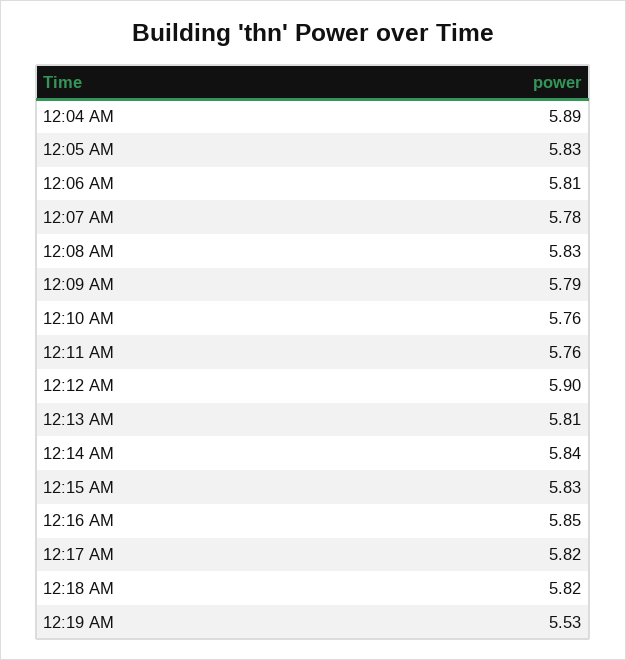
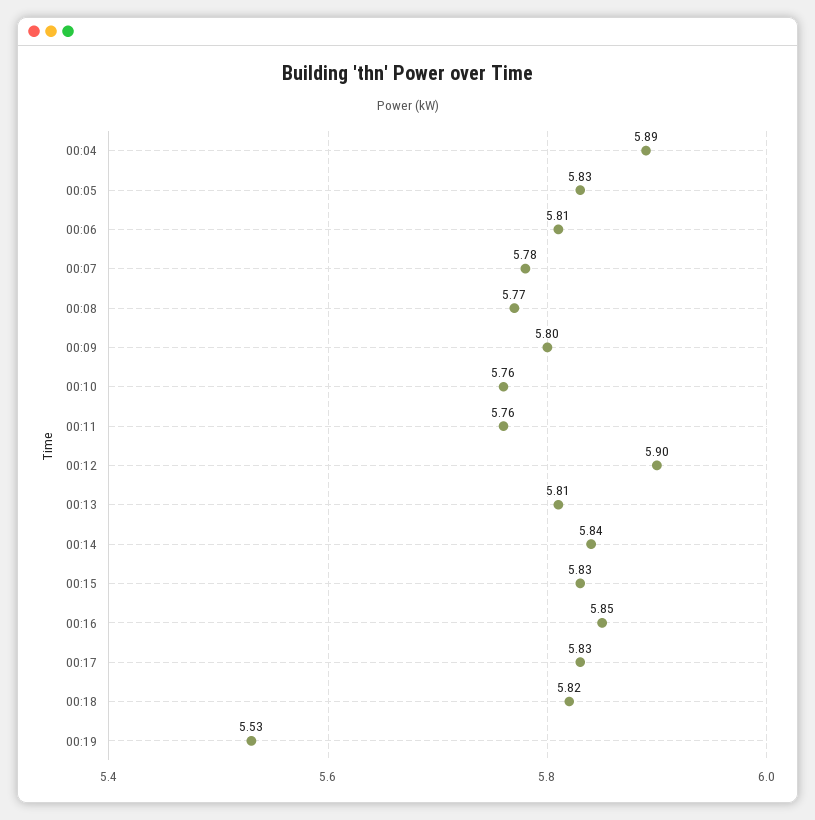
  {
    "12:04 AM": 5.89,
    "12:05 AM": 5.83,
    "12:06 AM": 5.81,
    "12:07 AM": 5.78,
-   "12:08 AM": 5.83,
+   "12:08 AM": 5.77,
-   "12:09 AM": 5.79,
+   "12:09 AM": 5.8,
    "12:10 AM": 5.76,
    "12:11 AM": 5.76,
    "12:12 AM": 5.9,
    "12:13 AM": 5.81,
    "12:14 AM": 5.84,
    "12:15 AM": 5.83,
    "12:16 AM": 5.85,
-   "12:17 AM": 5.82,
+   "12:17 AM": 5.83,
    "12:18 AM": 5.82,
    "12:19 AM": 5.53
  }

